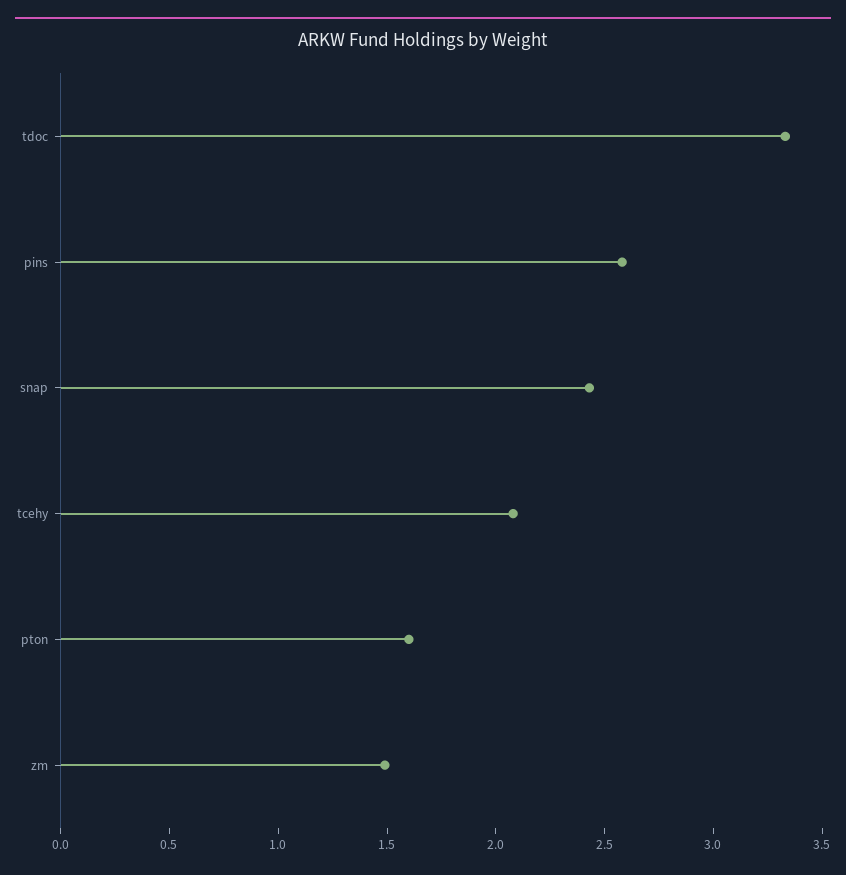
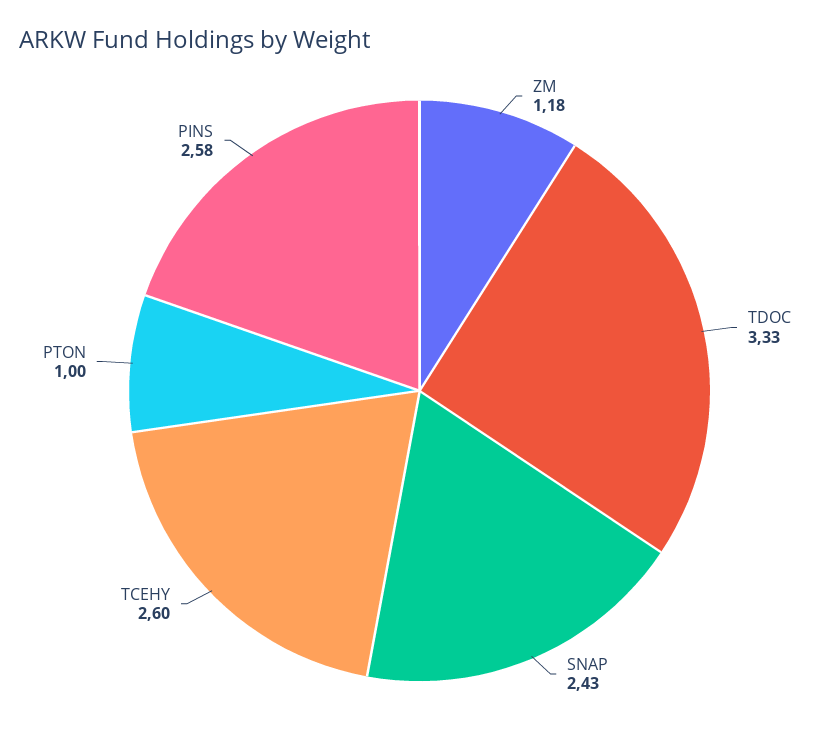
  {
    "tdoc": 3.33,
    "pins": 2.58,
    "snap": 2.43,
-   "tcehy": 2.1,
+   "tcehy": 2.6,
-   "pton": 1.6,
+   "pton": 1,
-   "zm": 1.5
+   "zm": 1.18
  }

